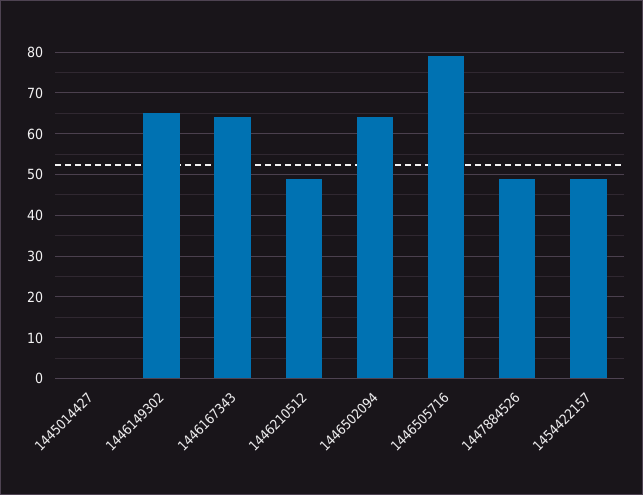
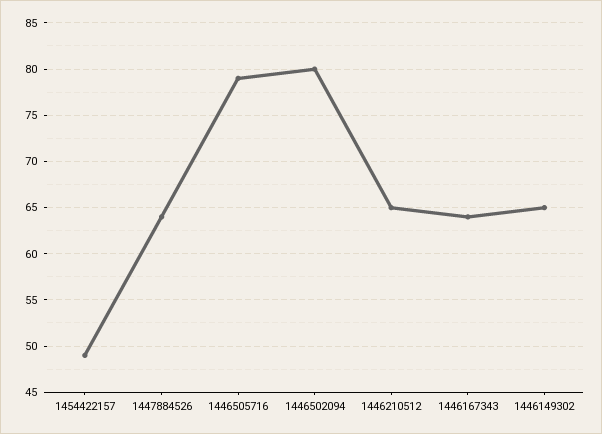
  {
-   "1445014427": 0,
    "1446149302": 65,
    "1446167343": 64,
-   "1446210512": 50,
+   "1446210512": 65,
-   "1446502094": 65,
+   "1446502094": 80,
    "1446505716": 79,
-   "1447884526": 50,
+   "1447884526": 64,
    "1454422157": 49
  }

